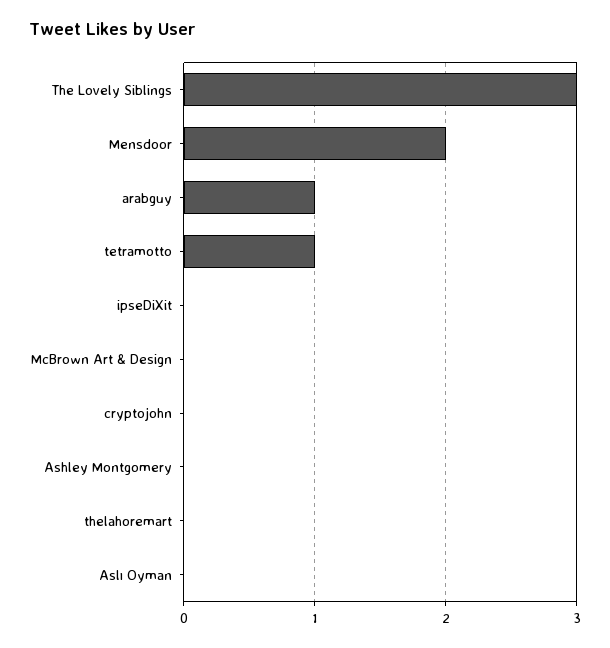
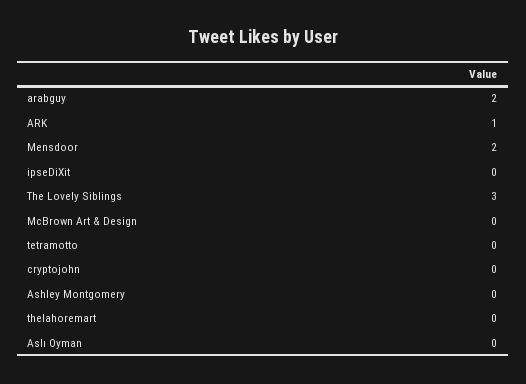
  {
    "The Lovely Siblings": 3,
    "Mensdoor": 2,
-   "arabguy": 1,
+   "arabguy": 2,
-   "tetramotto": 1,
+   "tetramotto": 0,
    "ipseDiXit": 0,
    "McBrown Art & Design": 0,
    "cryptojohn": 0,
    "Ashley Montgomery": 0,
    "thelahoremart": 0,
-   "Aslı Oyman": 0
+   "Aslı Oyman": 0,
+   "ARK": 1
  }

